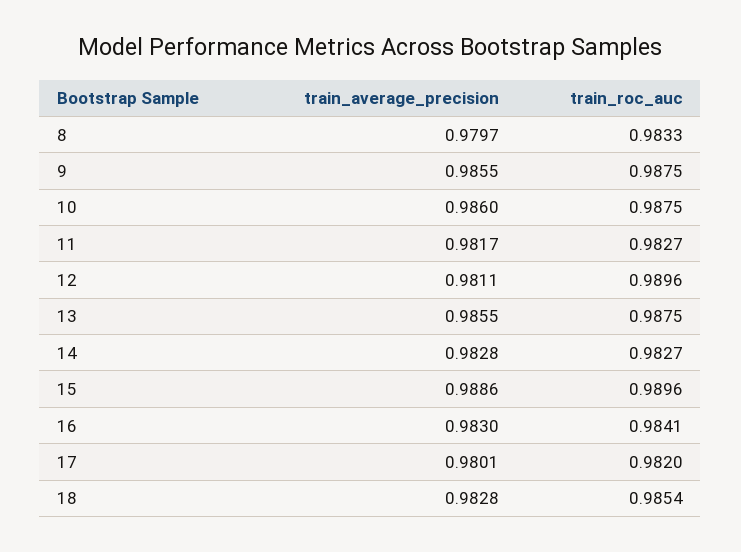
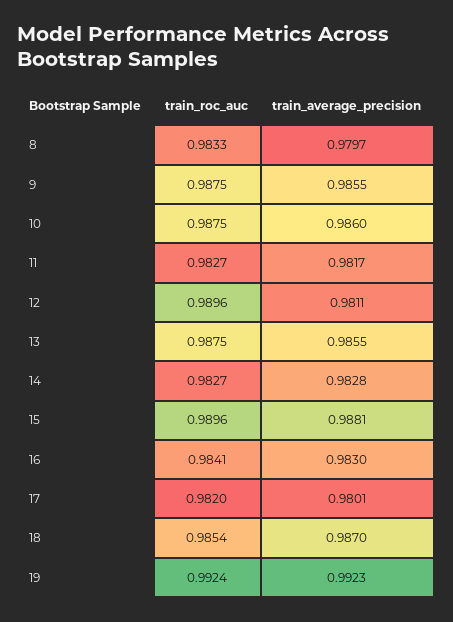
  {
    "train_average_precision": {
      "8": 0.9797,
      "9": 0.9855,
      "10": 0.986,
      "11": 0.9817,
      "12": 0.9811,
      "13": 0.9855,
      "14": 0.9828,
-     "15": 0.9886,
+     "15": 0.9881,
      "16": 0.983,
      "17": 0.9801,
-     "18": 0.9828
+     "18": 0.987,
+     "19": 0.9923
    },
    "train_roc_auc": {
      "8": 0.9833,
      "9": 0.9875,
      "10": 0.9875,
      "11": 0.9827,
      "12": 0.9896,
      "13": 0.9875,
      "14": 0.9827,
      "15": 0.9896,
      "16": 0.9841,
      "17": 0.982,
-     "18": 0.9854
+     "18": 0.9854,
+     "19": 0.9924
    }
  }

